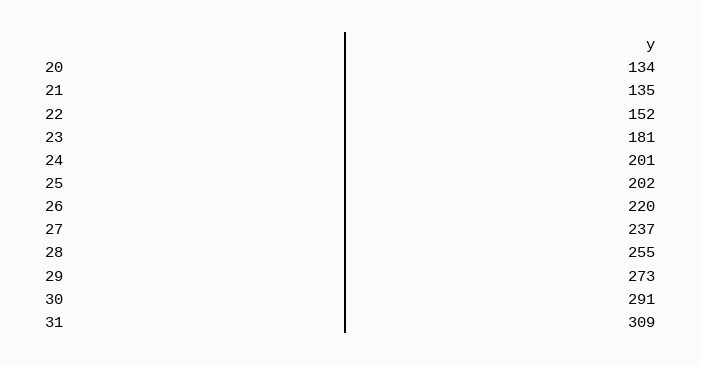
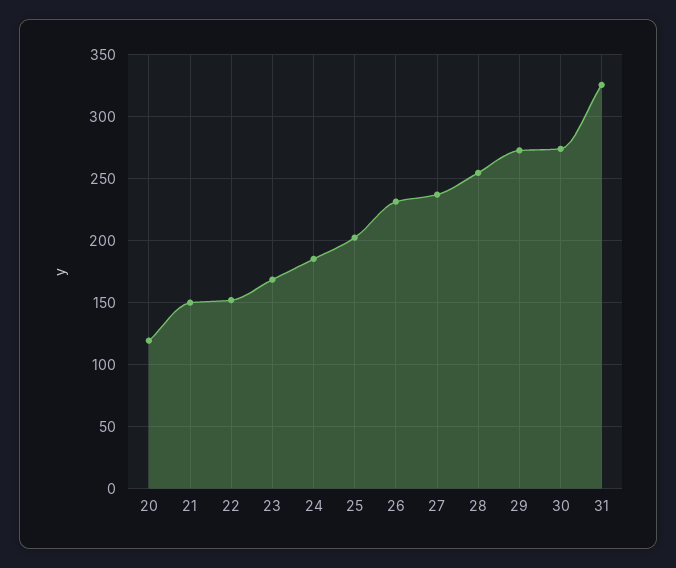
  {
-   "20": 134,
+   "20": 120,
-   "21": 135,
+   "21": 150,
    "22": 152,
-   "23": 181,
+   "23": 170,
-   "24": 201,
+   "24": 185,
    "25": 202,
-   "26": 220,
+   "26": 230,
    "27": 237,
    "28": 255,
    "29": 273,
-   "30": 291,
+   "30": 275,
-   "31": 309
+   "31": 325
  }

